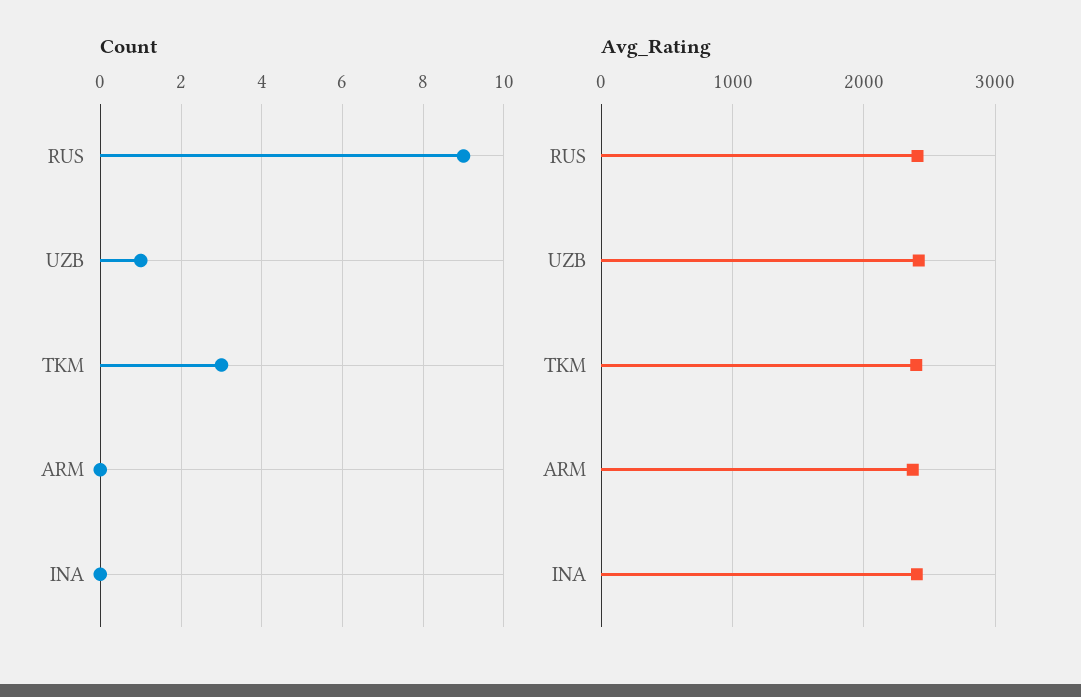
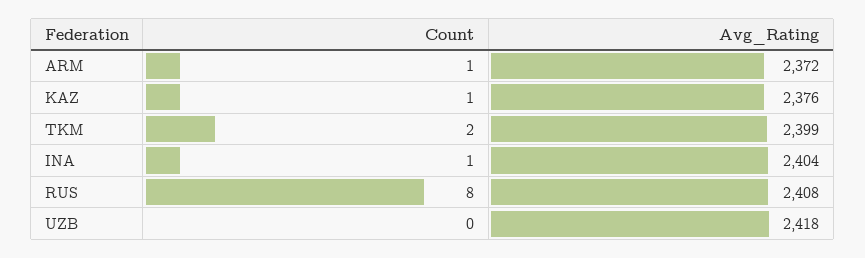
  {
    "Count": {
-     "RUS": 9,
+     "RUS": 8,
-     "UZB": 1,
+     "UZB": 0,
-     "TKM": 3,
+     "TKM": 2,
-     "ARM": 0,
+     "ARM": 1,
-     "INA": 0
+     "INA": 1,
+     "KAZ": 1
    },
    "Avg_Rating": {
      "RUS": 2408,
      "UZB": 2418,
      "TKM": 2399,
      "ARM": 2372,
-     "INA": 2404
+     "INA": 2404,
+     "KAZ": 2376
    }
  }

